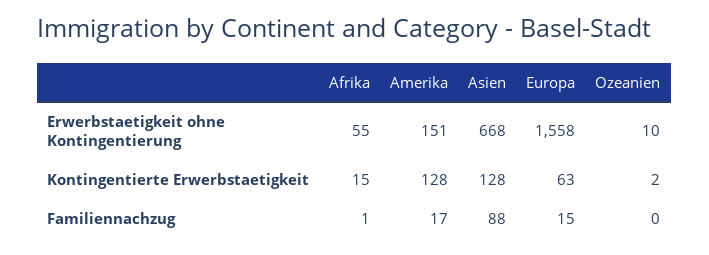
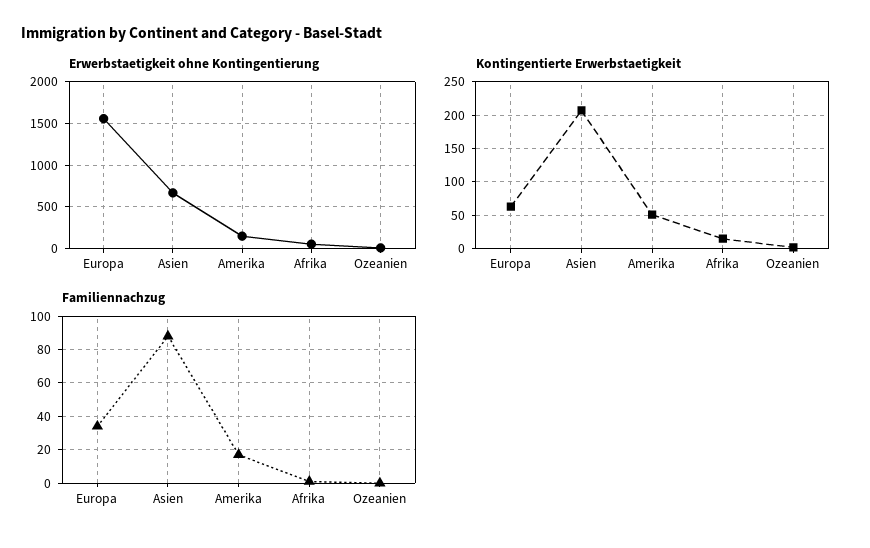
  {
    "Erwerbstaetigkeit ohne Kontingentierung": {
      "Afrika": 55,
      "Amerika": 151,
      "Asien": 668,
      "Europa": 1558,
      "Ozeanien": 10
    },
    "Kontingentierte Erwerbstaetigkeit": {
      "Afrika": 15,
-     "Amerika": 128,
+     "Amerika": 50,
-     "Asien": 128,
+     "Asien": 210,
      "Europa": 63,
      "Ozeanien": 2
    },
    "Familiennachzug": {
      "Afrika": 1,
      "Amerika": 17,
      "Asien": 88,
-     "Europa": 15,
+     "Europa": 35,
      "Ozeanien": 0
    }
  }

